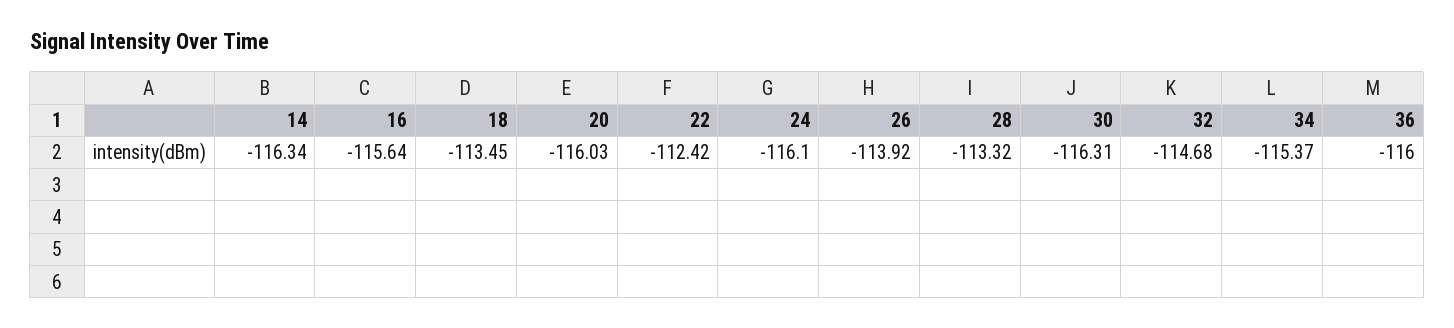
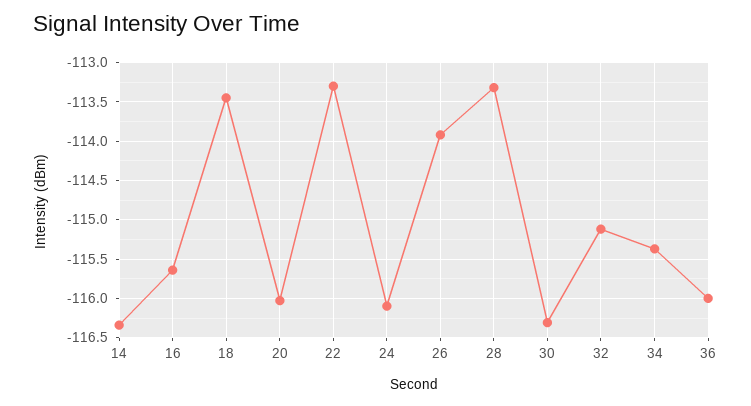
  {
    "14": -116.34,
    "16": -115.64,
    "18": -113.45,
    "20": -116.03,
-   "22": -112.42,
+   "22": -113.3,
    "24": -116.1,
    "26": -113.92,
    "28": -113.32,
    "30": -116.31,
-   "32": -114.68,
+   "32": -115.1,
    "34": -115.37,
    "36": -116
  }

